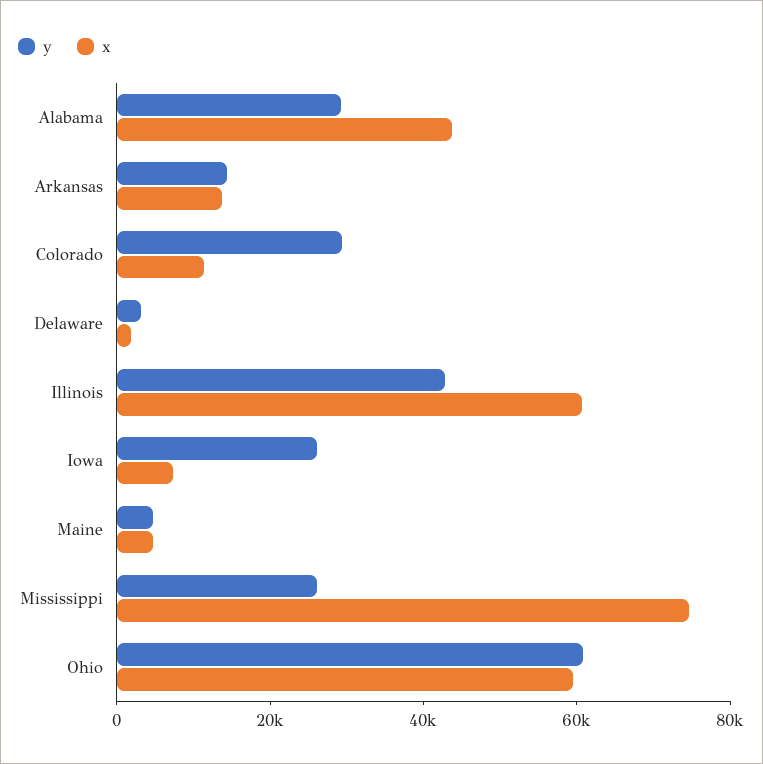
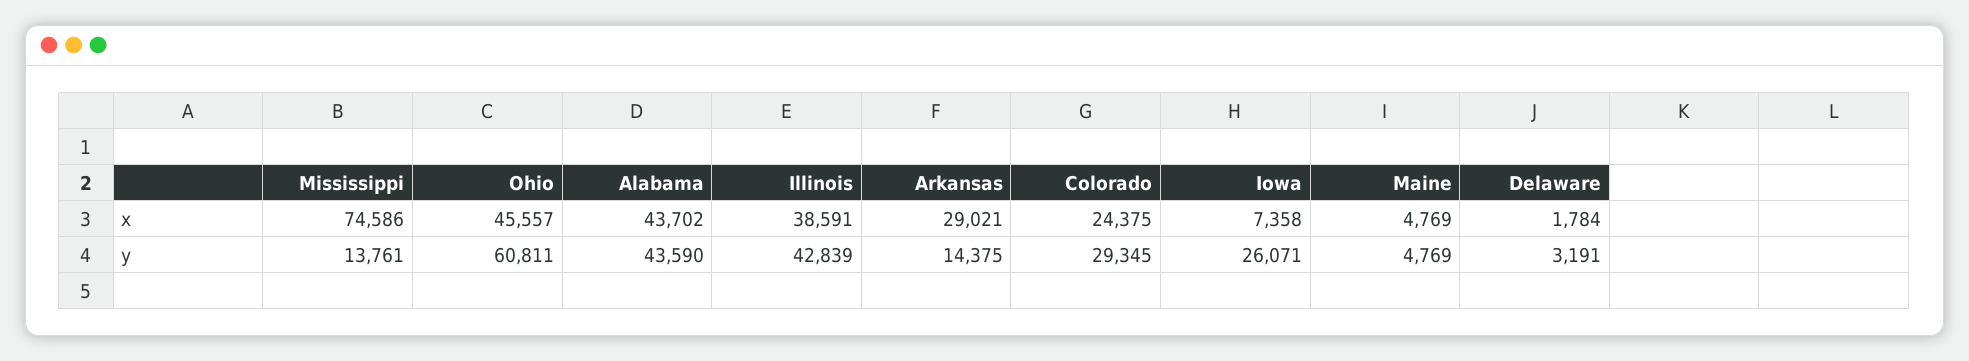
  {
    "y": {
-     "Alabama": 30000,
+     "Alabama": 43590,
      "Arkansas": 14375,
      "Colorado": 29345,
      "Delaware": 3191,
      "Illinois": 42839,
      "Iowa": 26071,
      "Maine": 4769,
-     "Mississippi": 25000,
+     "Mississippi": 13761,
      "Ohio": 60811
    },
    "x": {
      "Alabama": 43702,
-     "Arkansas": 15000,
+     "Arkansas": 29021,
-     "Colorado": 10000,
+     "Colorado": 24375,
      "Delaware": 1784,
-     "Illinois": 60000,
+     "Illinois": 38591,
      "Iowa": 7358,
      "Maine": 4769,
      "Mississippi": 74586,
-     "Ohio": 60000
+     "Ohio": 45557
    }
  }

